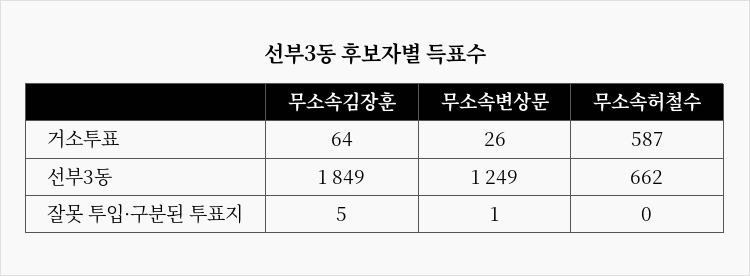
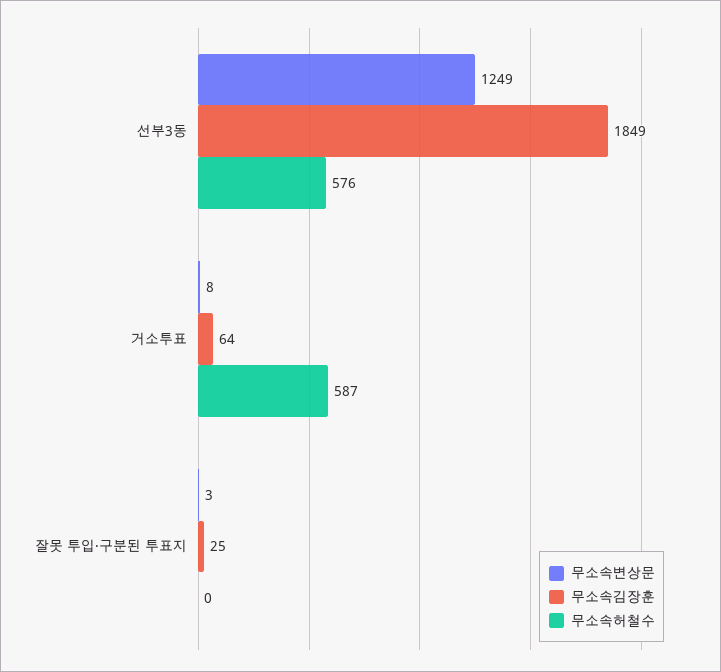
  {
    "무소속김장훈": {
      "거소투표": 64,
      "선부3동": 1849,
-     "잘못 투입·구분된 투표지": 5
+     "잘못 투입·구분된 투표지": 25
    },
    "무소속변상문": {
-     "거소투표": 26,
+     "거소투표": 8,
      "선부3동": 1249,
-     "잘못 투입·구분된 투표지": 1
+     "잘못 투입·구분된 투표지": 3
    },
    "무소속허철수": {
      "거소투표": 587,
-     "선부3동": 662,
+     "선부3동": 576,
      "잘못 투입·구분된 투표지": 0
    }
  }

